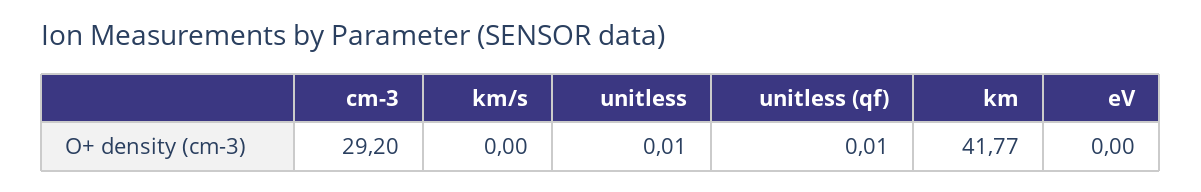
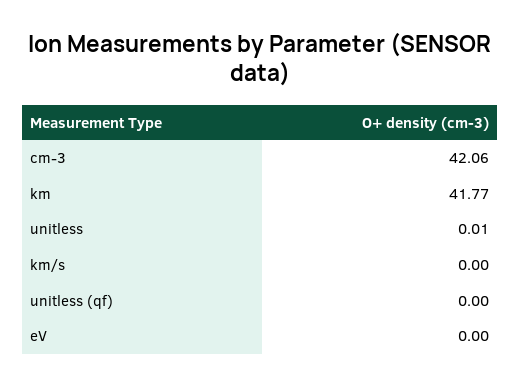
  {
-   "cm-3": 29.2,
+   "cm-3": 42.06,
    "km/s": 0,
    "unitless": 0.01,
-   "unitless (qf)": 0.01,
+   "unitless (qf)": 0,
    "km": 41.77,
    "eV": 0
  }

